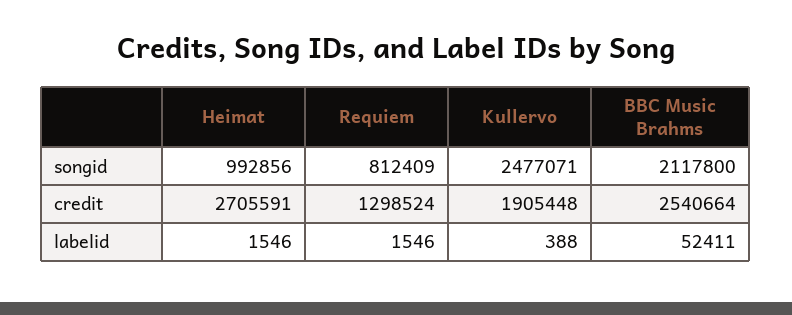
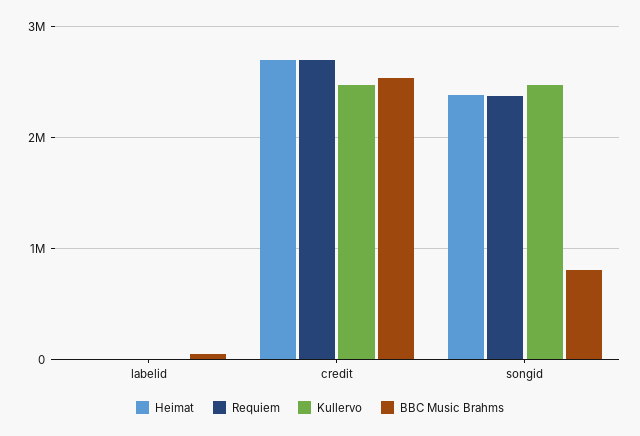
  {
    "Heimat": {
-     "songid": 992856,
+     "songid": 2400000,
      "credit": 2705591,
      "labelid": 1546
    },
    "Requiem": {
-     "songid": 812409,
+     "songid": 2400000,
-     "credit": 1298524,
+     "credit": 2700000,
      "labelid": 1546
    },
    "Kullervo": {
      "songid": 2477071,
-     "credit": 1905448,
+     "credit": 2500000,
      "labelid": 388
    },
    "BBC Music Brahms": {
-     "songid": 2117800,
+     "songid": 800000,
      "credit": 2540664,
      "labelid": 52411
    }
  }

